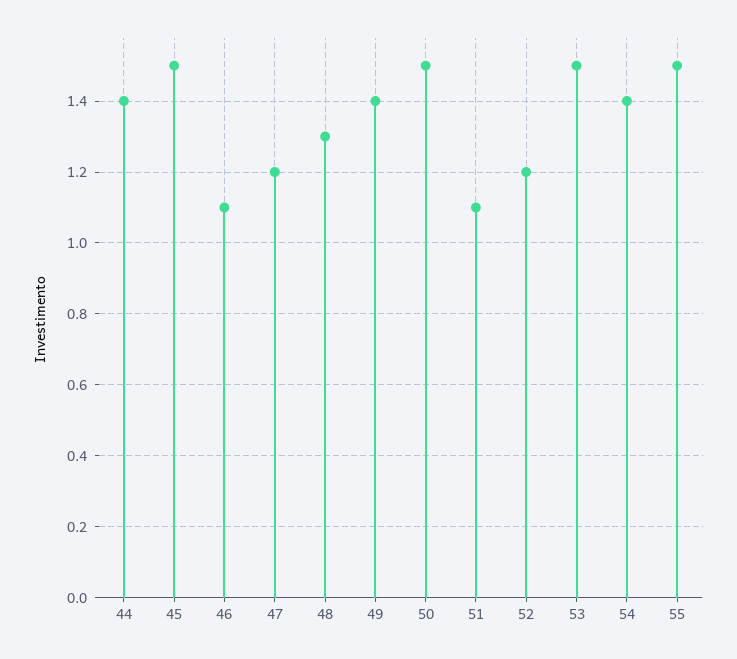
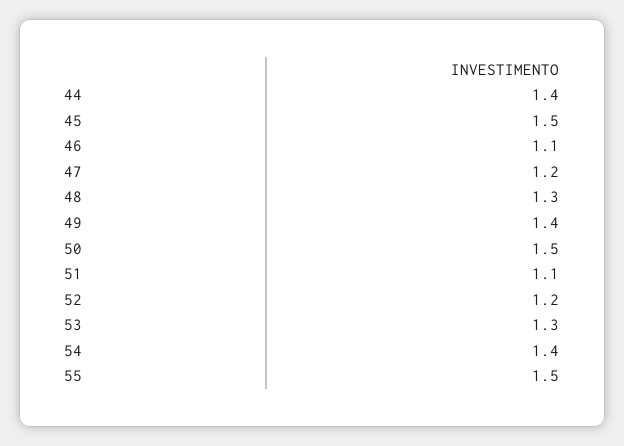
  {
    "44": 1.4,
    "45": 1.5,
    "46": 1.1,
    "47": 1.2,
    "48": 1.3,
    "49": 1.4,
    "50": 1.5,
    "51": 1.1,
    "52": 1.2,
-   "53": 1.5,
+   "53": 1.3,
    "54": 1.4,
    "55": 1.5
  }

